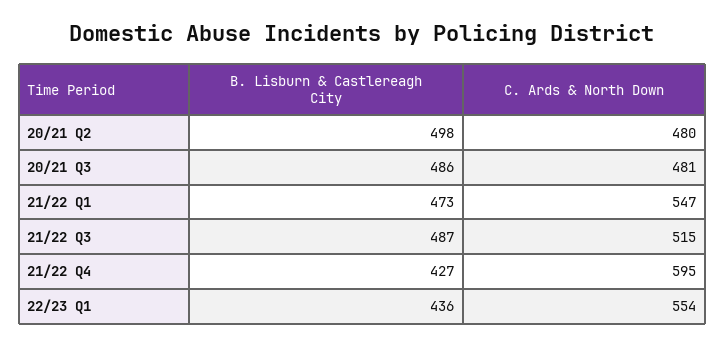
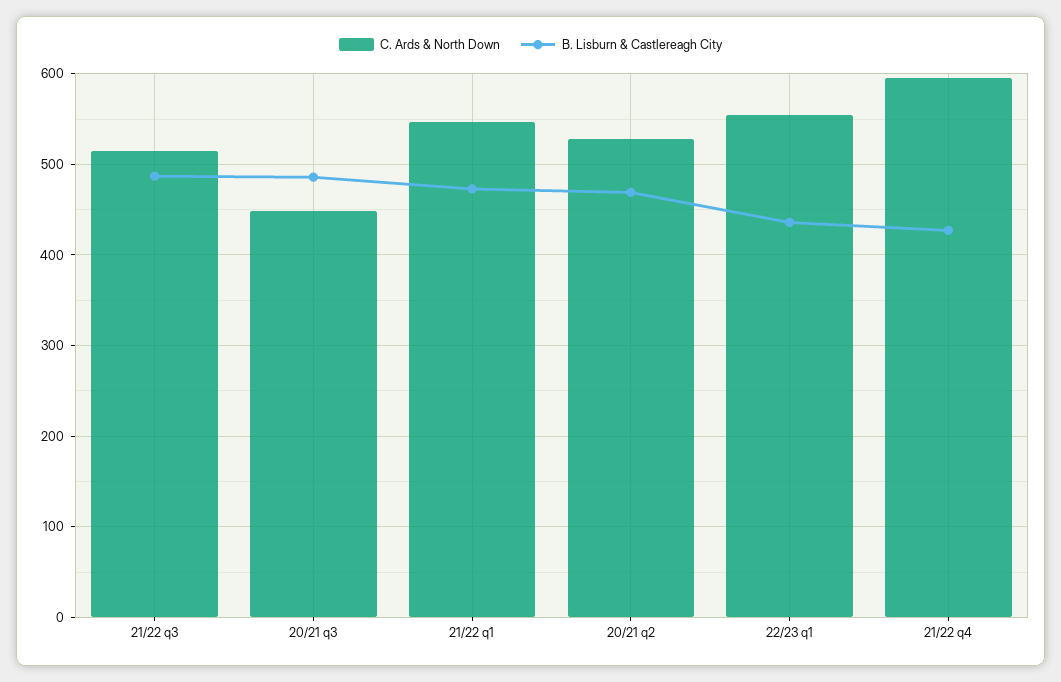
  {
    "B. Lisburn & Castlereagh City": {
-     "20/21 Q2": 498,
+     "20/21 Q2": 470,
      "20/21 Q3": 486,
      "21/22 Q1": 473,
      "21/22 Q3": 487,
      "21/22 Q4": 427,
      "22/23 Q1": 436
    },
    "C. Ards & North Down": {
-     "20/21 Q2": 480,
+     "20/21 Q2": 530,
-     "20/21 Q3": 481,
+     "20/21 Q3": 450,
      "21/22 Q1": 547,
      "21/22 Q3": 515,
      "21/22 Q4": 595,
      "22/23 Q1": 554
    }
  }

